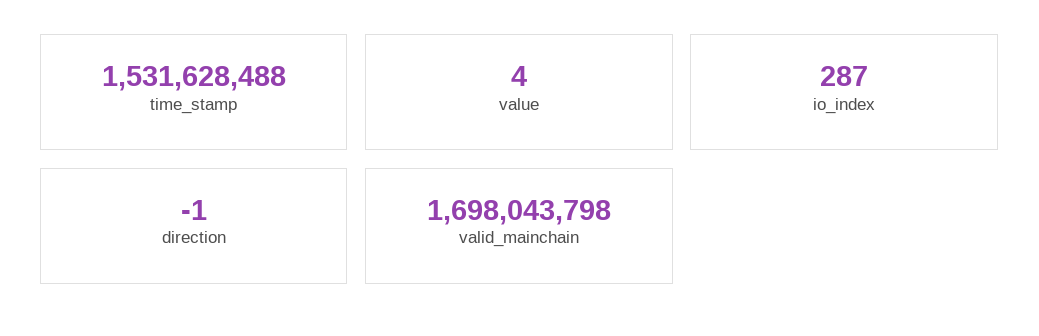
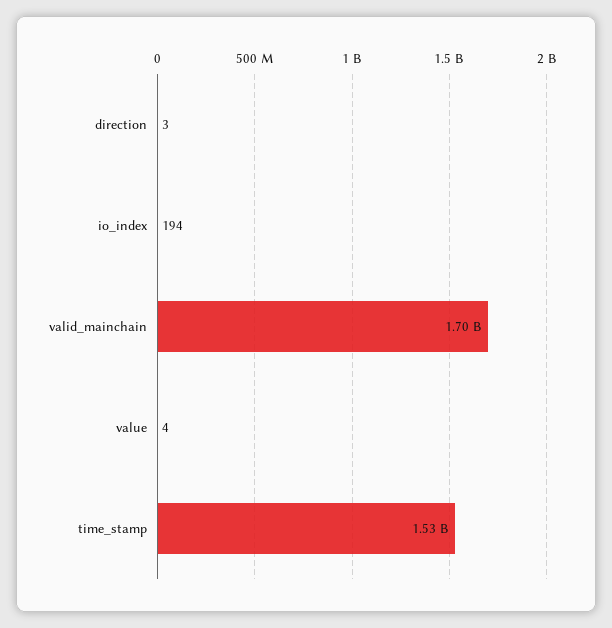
  {
    "time_stamp": 1531628488,
    "value": 4,
-   "io_index": 287,
+   "io_index": 194,
-   "direction": -1,
+   "direction": 3,
    "valid_mainchain": 1698043798
  }

